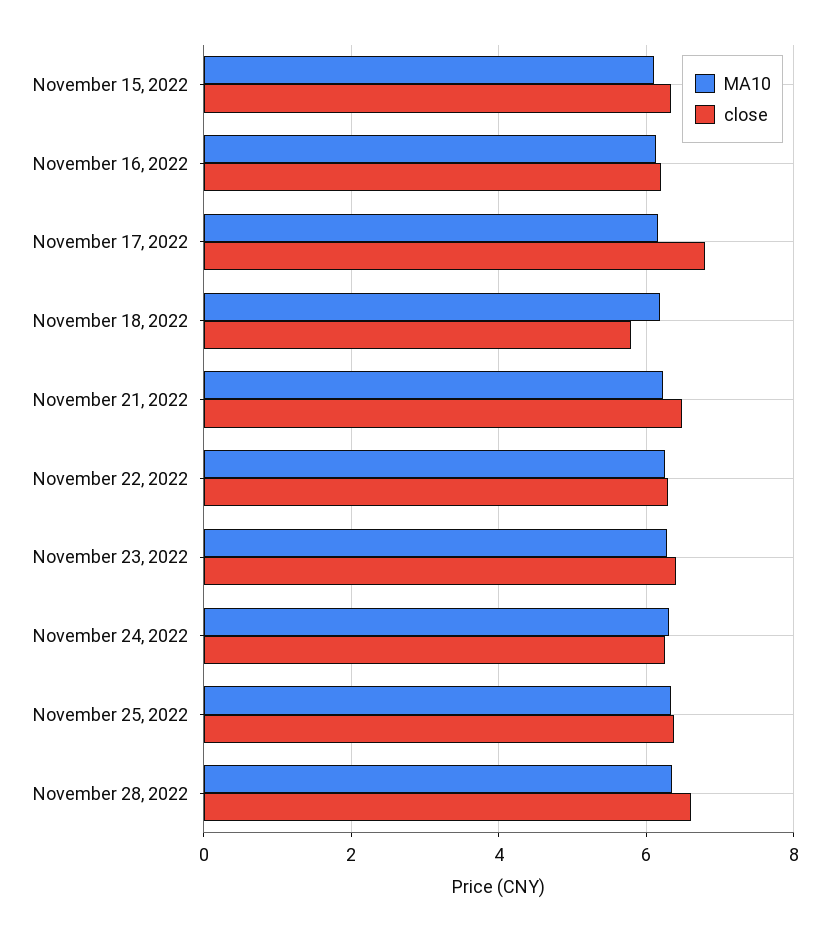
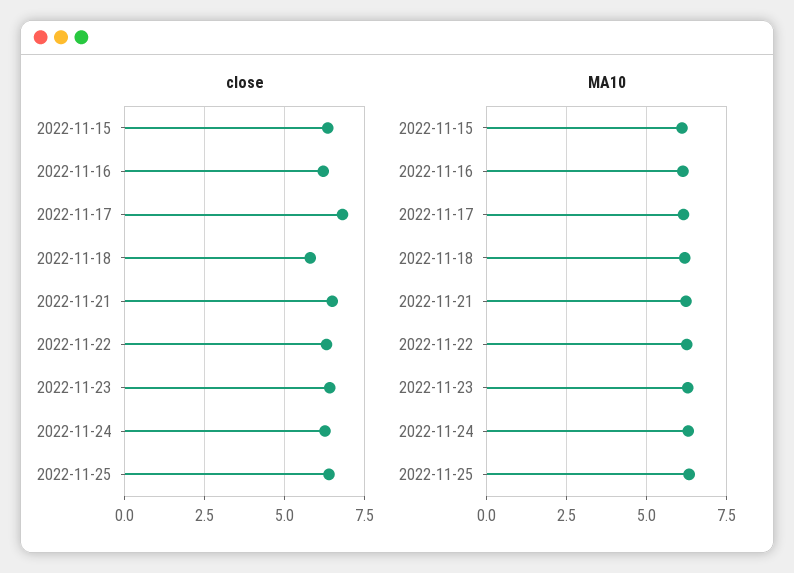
  {
    "MA10": {
      "November 15, 2022": 6.2,
      "November 16, 2022": 6.2,
      "November 17, 2022": 6.2,
      "November 18, 2022": 6.2,
      "November 21, 2022": 6.2,
      "November 22, 2022": 6.2,
      "November 23, 2022": 6.2,
      "November 24, 2022": 6.4,
-     "November 25, 2022": 6.4,
+     "November 25, 2022": 6.4
-     "November 28, 2022": 6.4
    },
    "close": {
      "November 15, 2022": 6.4,
      "November 16, 2022": 6.2,
      "November 17, 2022": 6.8,
      "November 18, 2022": 5.8,
      "November 21, 2022": 6.4,
      "November 22, 2022": 6.4,
      "November 23, 2022": 6.4,
      "November 24, 2022": 6.2,
-     "November 25, 2022": 6.4,
+     "November 25, 2022": 6.4
-     "November 28, 2022": 6.6
    }
  }

